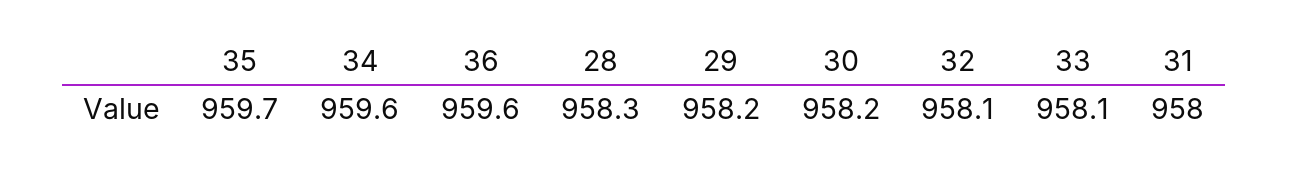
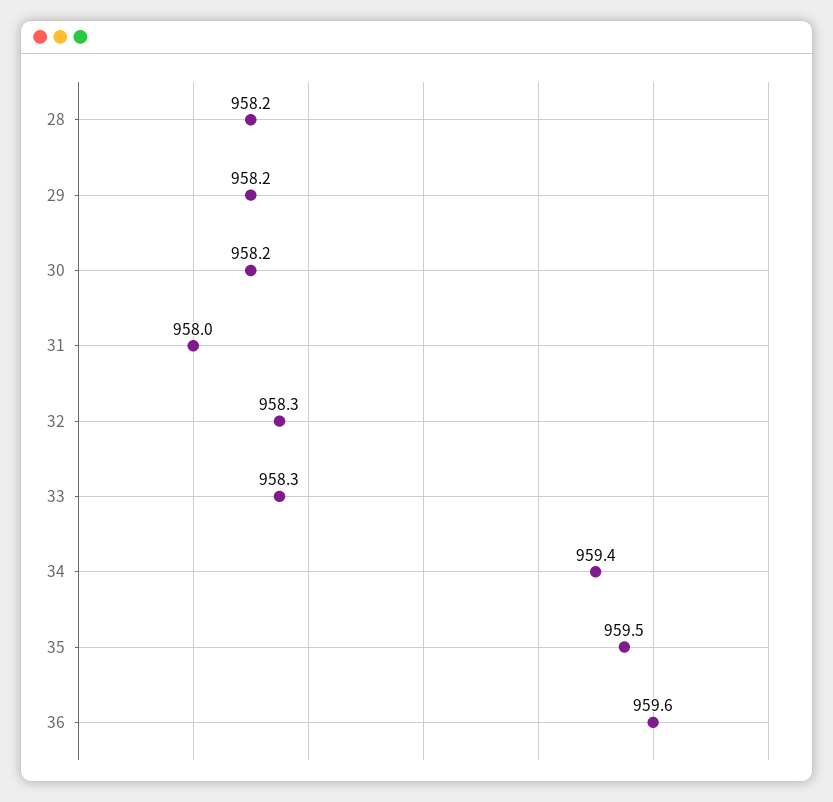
  {
-   "35": 959.7,
+   "35": 959.5,
-   "34": 959.6,
+   "34": 959.4,
    "36": 959.6,
-   "28": 958.3,
+   "28": 958.2,
    "29": 958.2,
    "30": 958.2,
-   "32": 958.1,
+   "32": 958.3,
-   "33": 958.1,
+   "33": 958.3,
    "31": 958
  }

